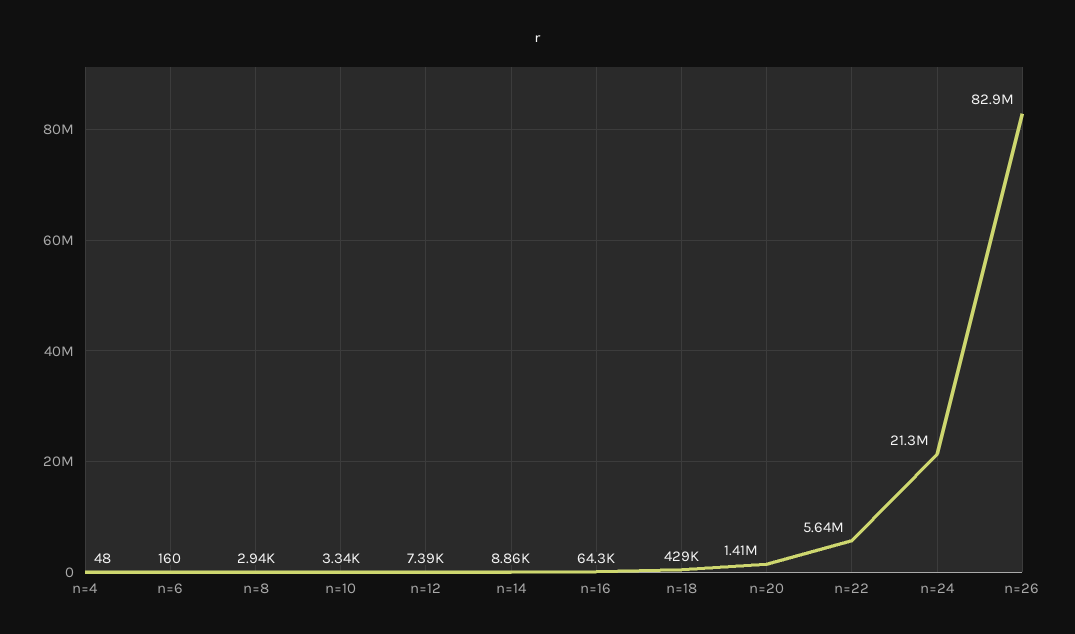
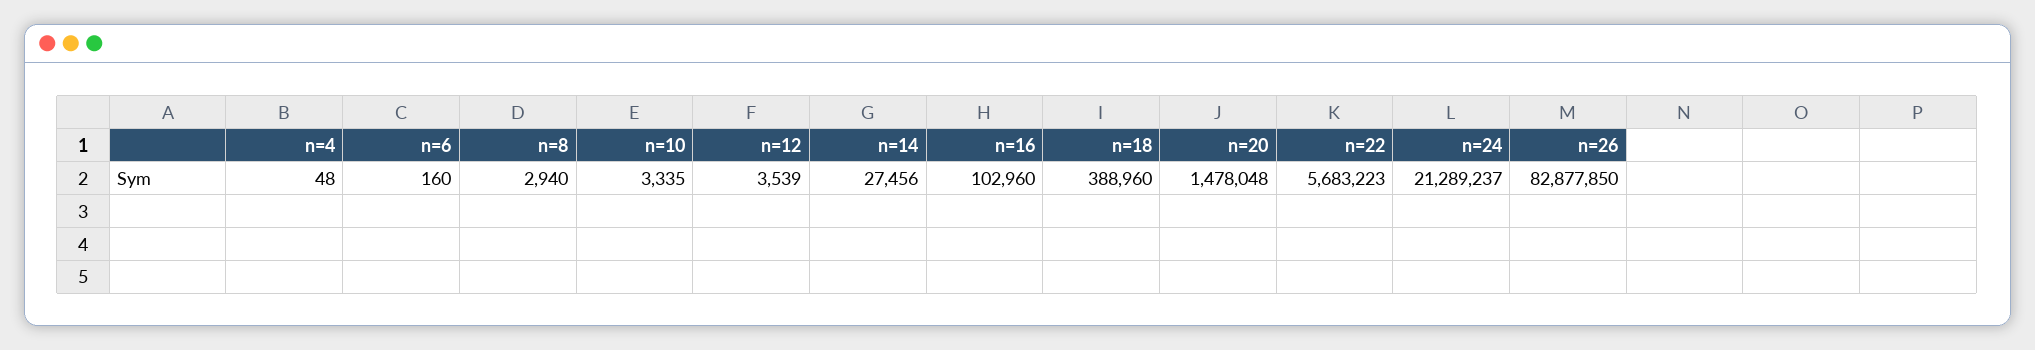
  {
    "n=4": 48,
    "n=6": 160,
    "n=8": 2940,
    "n=10": 3335,
-   "n=12": 7390,
+   "n=12": 3539,
-   "n=14": 8860,
+   "n=14": 27456,
-   "n=16": 64300,
+   "n=16": 102960,
-   "n=18": 429000,
+   "n=18": 388960,
-   "n=20": 1410000,
+   "n=20": 1478048,
-   "n=22": 5640000,
+   "n=22": 5683223,
    "n=24": 21289237,
    "n=26": 82877850
  }

